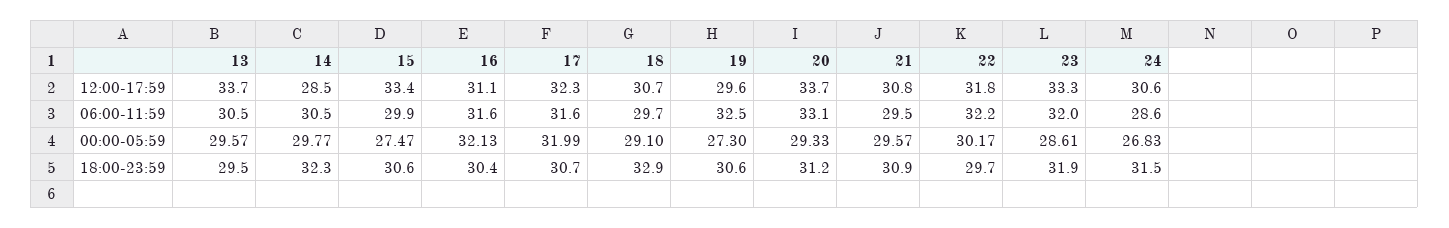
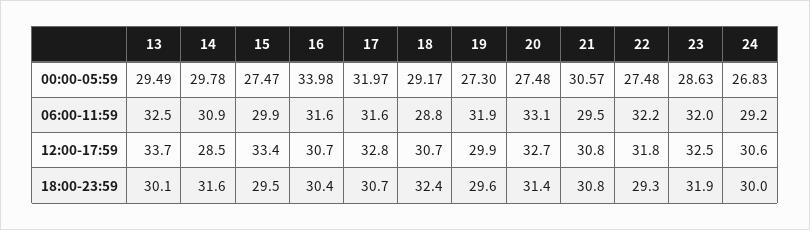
  {
    "13": {
      "12:00-17:59": 33.7,
-     "06:00-11:59": 30.5,
+     "06:00-11:59": 32.5,
-     "00:00-05:59": 29.57,
+     "00:00-05:59": 29.49,
-     "18:00-23:59": 29.5
+     "18:00-23:59": 30.1
    },
    "14": {
      "12:00-17:59": 28.5,
-     "06:00-11:59": 30.5,
+     "06:00-11:59": 30.9,
-     "00:00-05:59": 29.77,
+     "00:00-05:59": 29.78,
-     "18:00-23:59": 32.3
+     "18:00-23:59": 31.6
    },
    "15": {
      "12:00-17:59": 33.4,
      "06:00-11:59": 29.9,
      "00:00-05:59": 27.47,
-     "18:00-23:59": 30.6
+     "18:00-23:59": 29.5
    },
    "16": {
-     "12:00-17:59": 31.1,
+     "12:00-17:59": 30.7,
      "06:00-11:59": 31.6,
-     "00:00-05:59": 32.13,
+     "00:00-05:59": 33.98,
      "18:00-23:59": 30.4
    },
    "17": {
-     "12:00-17:59": 32.3,
+     "12:00-17:59": 32.8,
      "06:00-11:59": 31.6,
-     "00:00-05:59": 31.99,
+     "00:00-05:59": 31.97,
      "18:00-23:59": 30.7
    },
    "18": {
      "12:00-17:59": 30.7,
-     "06:00-11:59": 29.7,
+     "06:00-11:59": 28.8,
-     "00:00-05:59": 29.1,
+     "00:00-05:59": 29.17,
-     "18:00-23:59": 32.9
+     "18:00-23:59": 32.4
    },
    "19": {
-     "12:00-17:59": 29.6,
+     "12:00-17:59": 29.9,
-     "06:00-11:59": 32.5,
+     "06:00-11:59": 31.9,
      "00:00-05:59": 27.3,
-     "18:00-23:59": 30.6
+     "18:00-23:59": 29.6
    },
    "20": {
-     "12:00-17:59": 33.7,
+     "12:00-17:59": 32.7,
      "06:00-11:59": 33.1,
-     "00:00-05:59": 29.33,
+     "00:00-05:59": 27.48,
-     "18:00-23:59": 31.2
+     "18:00-23:59": 31.4
    },
    "21": {
      "12:00-17:59": 30.8,
      "06:00-11:59": 29.5,
-     "00:00-05:59": 29.57,
+     "00:00-05:59": 30.57,
-     "18:00-23:59": 30.9
+     "18:00-23:59": 30.8
    },
    "22": {
      "12:00-17:59": 31.8,
      "06:00-11:59": 32.2,
-     "00:00-05:59": 30.17,
+     "00:00-05:59": 27.48,
-     "18:00-23:59": 29.7
+     "18:00-23:59": 29.3
    },
    "23": {
-     "12:00-17:59": 33.3,
+     "12:00-17:59": 32.5,
      "06:00-11:59": 32,
-     "00:00-05:59": 28.61,
+     "00:00-05:59": 28.63,
      "18:00-23:59": 31.9
    },
    "24": {
      "12:00-17:59": 30.6,
-     "06:00-11:59": 28.6,
+     "06:00-11:59": 29.2,
      "00:00-05:59": 26.83,
-     "18:00-23:59": 31.5
+     "18:00-23:59": 30
    }
  }

